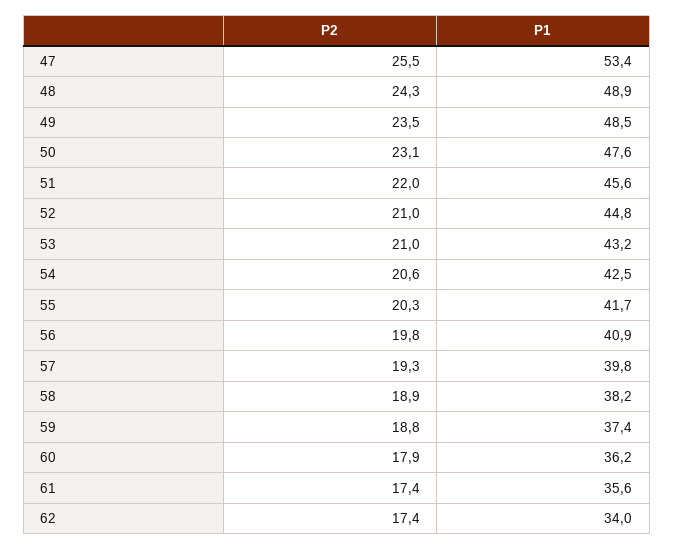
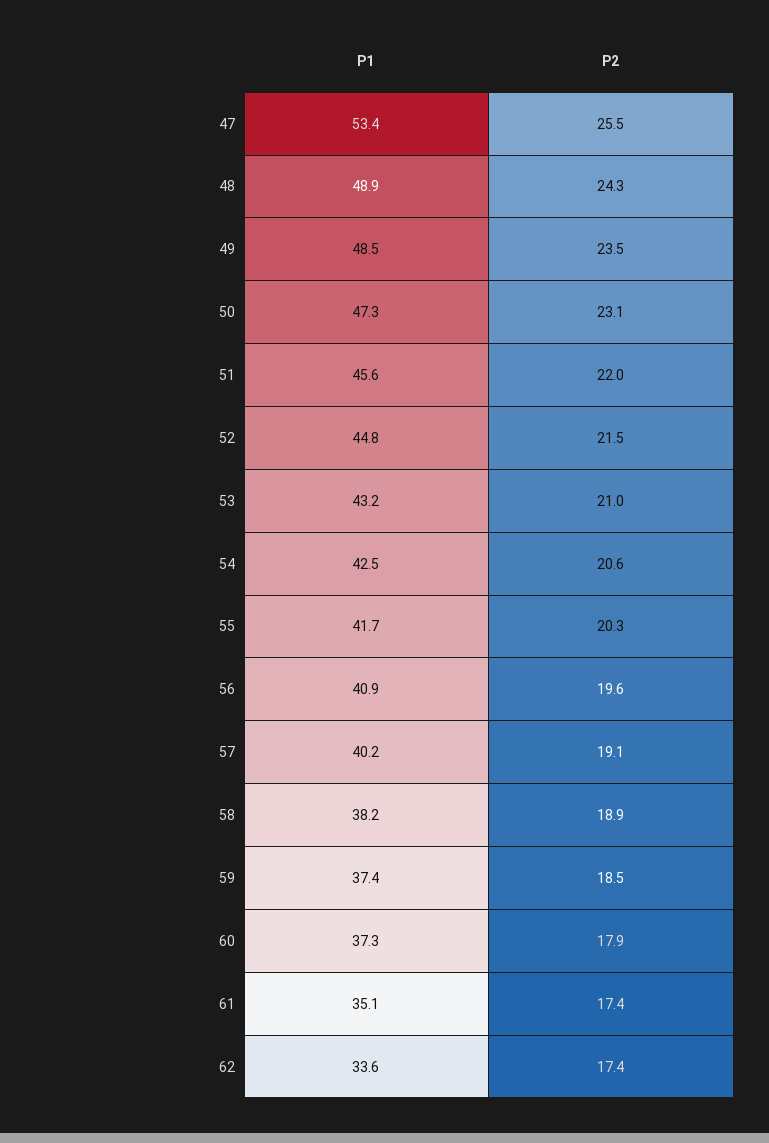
  {
    "P2": {
      "47": 25.5,
      "48": 24.3,
      "49": 23.5,
      "50": 23.1,
      "51": 22,
-     "52": 21,
+     "52": 21.5,
      "53": 21,
      "54": 20.6,
      "55": 20.3,
-     "56": 19.8,
+     "56": 19.6,
-     "57": 19.3,
+     "57": 19.1,
      "58": 18.9,
-     "59": 18.8,
+     "59": 18.5,
      "60": 17.9,
      "61": 17.4,
      "62": 17.4
    },
    "P1": {
      "47": 53.4,
      "48": 48.9,
      "49": 48.5,
-     "50": 47.6,
+     "50": 47.3,
      "51": 45.6,
      "52": 44.8,
      "53": 43.2,
      "54": 42.5,
      "55": 41.7,
      "56": 40.9,
-     "57": 39.8,
+     "57": 40.2,
      "58": 38.2,
      "59": 37.4,
-     "60": 36.2,
+     "60": 37.3,
-     "61": 35.6,
+     "61": 35.1,
-     "62": 34
+     "62": 33.6
    }
  }

